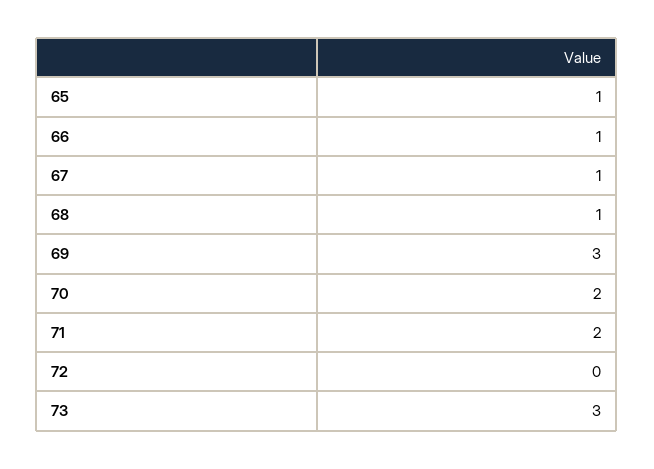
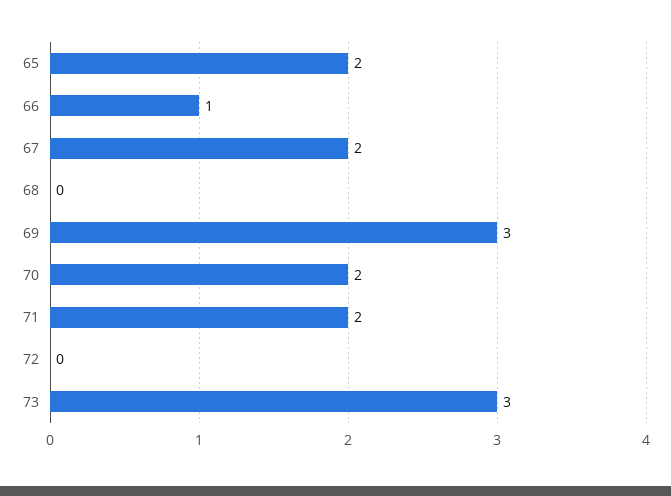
  {
-   "65": 1,
+   "65": 2,
    "66": 1,
-   "67": 1,
+   "67": 2,
-   "68": 1,
+   "68": 0,
    "69": 3,
    "70": 2,
    "71": 2,
    "72": 0,
    "73": 3
  }

